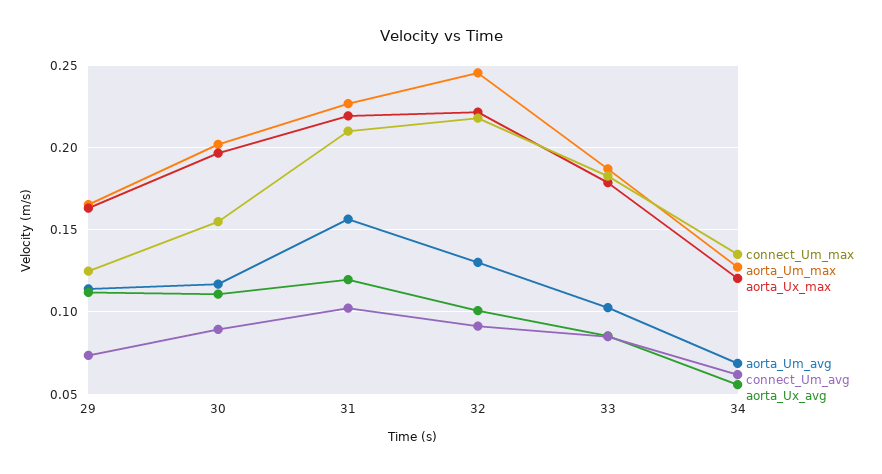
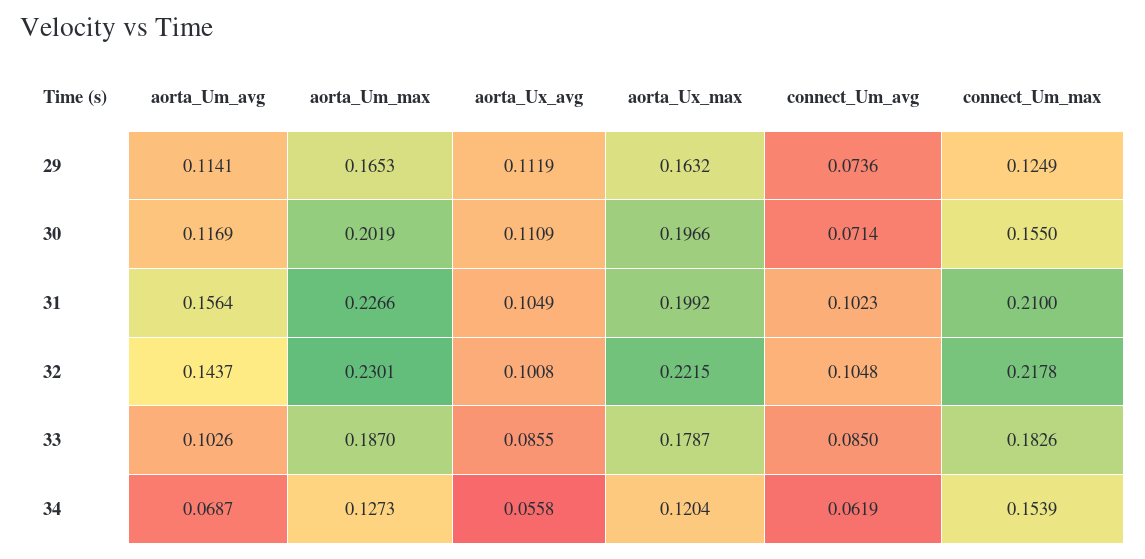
  {
    "connect_Um_max": {
      "29": 0.1249,
      "30": 0.155,
      "31": 0.21,
      "32": 0.2178,
      "33": 0.1826,
-     "34": 0.135
+     "34": 0.1539
    },
    "aorta_Um_max": {
      "29": 0.1653,
      "30": 0.2019,
      "31": 0.2266,
-     "32": 0.245,
+     "32": 0.2301,
      "33": 0.187,
      "34": 0.1273
    },
    "aorta_Ux_max": {
      "29": 0.1632,
      "30": 0.1966,
-     "31": 0.22,
+     "31": 0.1992,
      "32": 0.2215,
      "33": 0.1787,
      "34": 0.1204
    },
    "aorta_Um_avg": {
      "29": 0.1141,
      "30": 0.1169,
      "31": 0.1564,
-     "32": 0.13,
+     "32": 0.1437,
      "33": 0.1026,
      "34": 0.0687
    },
    "connect_Um_avg": {
      "29": 0.0736,
-     "30": 0.09,
+     "30": 0.0714,
      "31": 0.1023,
-     "32": 0.09,
+     "32": 0.1048,
      "33": 0.085,
      "34": 0.0619
    },
    "aorta_Ux_avg": {
      "29": 0.1119,
      "30": 0.1109,
-     "31": 0.12,
+     "31": 0.1049,
      "32": 0.1008,
      "33": 0.0855,
      "34": 0.0558
    }
  }

